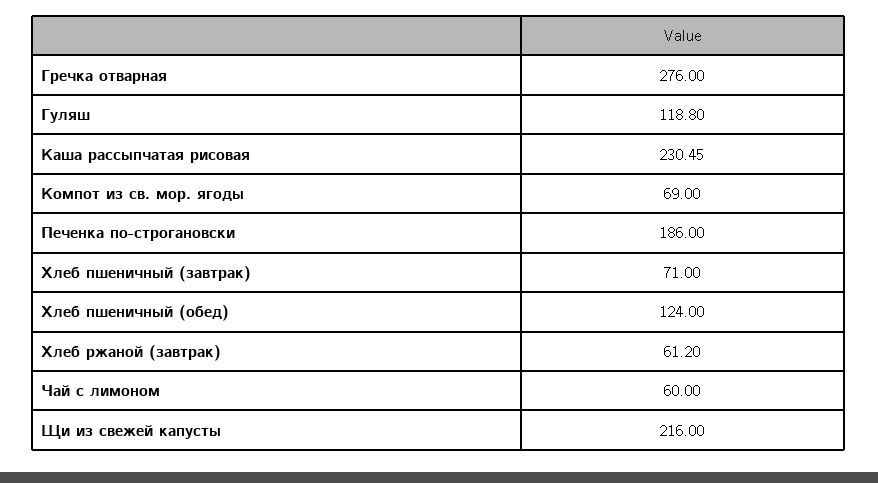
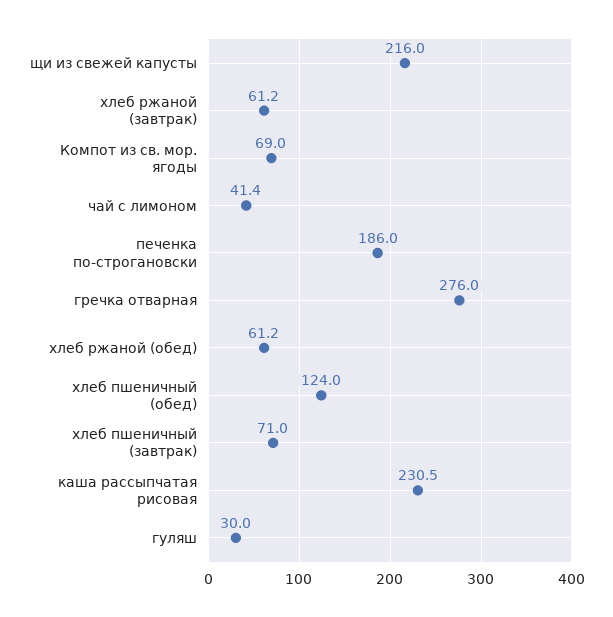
  {
    "Гречка отварная": 276,
-   "Гуляш": 118.8,
+   "Гуляш": 30,
    "Каша рассыпчатая рисовая": 230.45,
    "Компот из св. мор. ягоды": 69,
    "Печенка по-строгановски": 186,
    "Хлеб пшеничный (завтрак)": 71,
    "Хлеб пшеничный (обед)": 124,
    "Хлеб ржаной (завтрак)": 61.2,
-   "Чай с лимоном": 60,
+   "Чай с лимоном": 41.4,
-   "Щи из свежей капусты": 216
+   "Щи из свежей капусты": 216,
+   "хлеб ржаной (обед)": 61.2
  }

